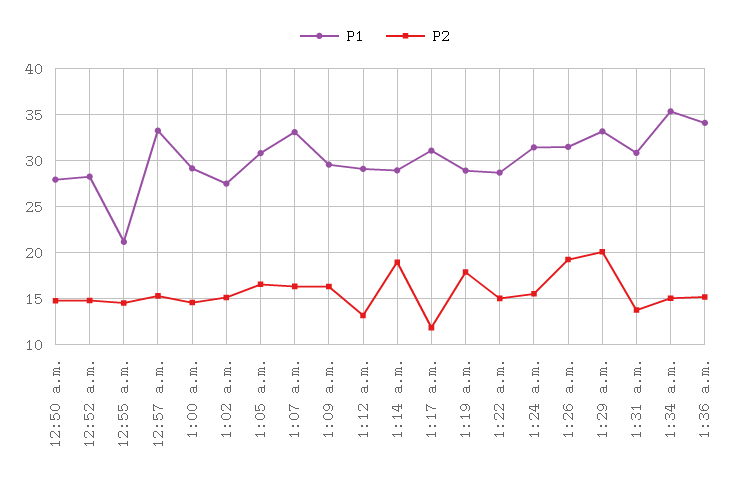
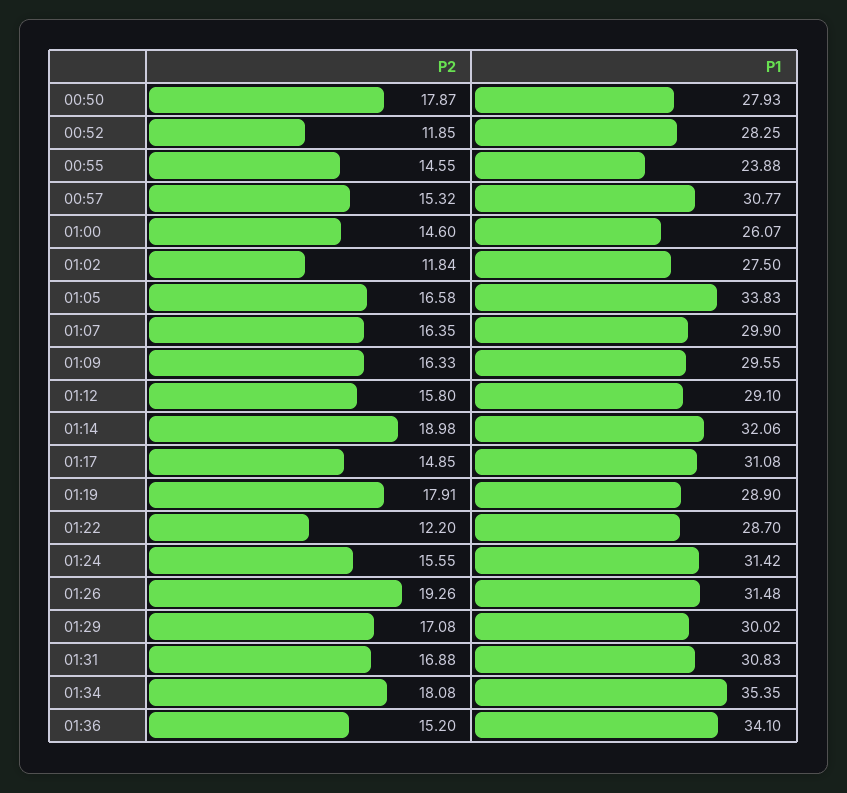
  {
    "P1": {
      "12:50 a.m.": 27.93,
      "12:52 a.m.": 28.25,
-     "12:55 a.m.": 21,
+     "12:55 a.m.": 23.88,
-     "12:57 a.m.": 33,
+     "12:57 a.m.": 30.77,
-     "1:00 a.m.": 29,
+     "1:00 a.m.": 26.07,
      "1:02 a.m.": 27.5,
-     "1:05 a.m.": 31,
+     "1:05 a.m.": 33.83,
-     "1:07 a.m.": 33,
+     "1:07 a.m.": 29.9,
      "1:09 a.m.": 29.55,
      "1:12 a.m.": 29.1,
-     "1:14 a.m.": 29,
+     "1:14 a.m.": 32.06,
      "1:17 a.m.": 31.08,
      "1:19 a.m.": 28.9,
      "1:22 a.m.": 28.7,
      "1:24 a.m.": 31.42,
      "1:26 a.m.": 31.48,
-     "1:29 a.m.": 33,
+     "1:29 a.m.": 30.02,
      "1:31 a.m.": 30.83,
      "1:34 a.m.": 35.35,
      "1:36 a.m.": 34.1
    },
    "P2": {
-     "12:50 a.m.": 15,
+     "12:50 a.m.": 17.87,
-     "12:52 a.m.": 15,
+     "12:52 a.m.": 11.85,
      "12:55 a.m.": 14.55,
      "12:57 a.m.": 15.32,
      "1:00 a.m.": 14.6,
-     "1:02 a.m.": 15,
+     "1:02 a.m.": 11.84,
      "1:05 a.m.": 16.58,
      "1:07 a.m.": 16.35,
      "1:09 a.m.": 16.33,
-     "1:12 a.m.": 13,
+     "1:12 a.m.": 15.8,
      "1:14 a.m.": 18.98,
-     "1:17 a.m.": 12,
+     "1:17 a.m.": 14.85,
      "1:19 a.m.": 17.91,
-     "1:22 a.m.": 15,
+     "1:22 a.m.": 12.2,
      "1:24 a.m.": 15.55,
      "1:26 a.m.": 19.26,
-     "1:29 a.m.": 20,
+     "1:29 a.m.": 17.08,
-     "1:31 a.m.": 14,
+     "1:31 a.m.": 16.88,
-     "1:34 a.m.": 15,
+     "1:34 a.m.": 18.08,
      "1:36 a.m.": 15.2
    }
  }

